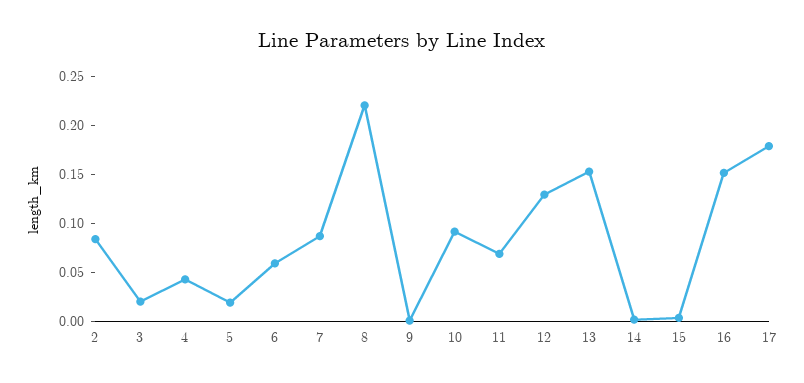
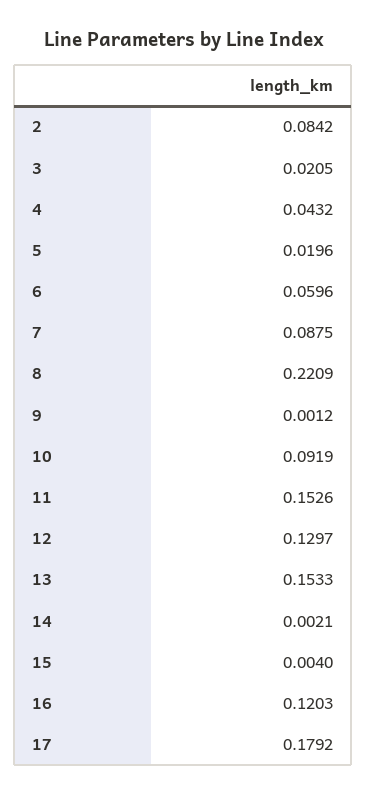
  {
    "2": 0.0842,
    "3": 0.0205,
    "4": 0.0432,
    "5": 0.0196,
    "6": 0.0596,
    "7": 0.0875,
    "8": 0.2209,
    "9": 0.0012,
    "10": 0.0919,
-   "11": 0.07,
+   "11": 0.1526,
    "12": 0.1297,
    "13": 0.1533,
    "14": 0.0021,
    "15": 0.004,
-   "16": 0.15,
+   "16": 0.1203,
    "17": 0.1792
  }

